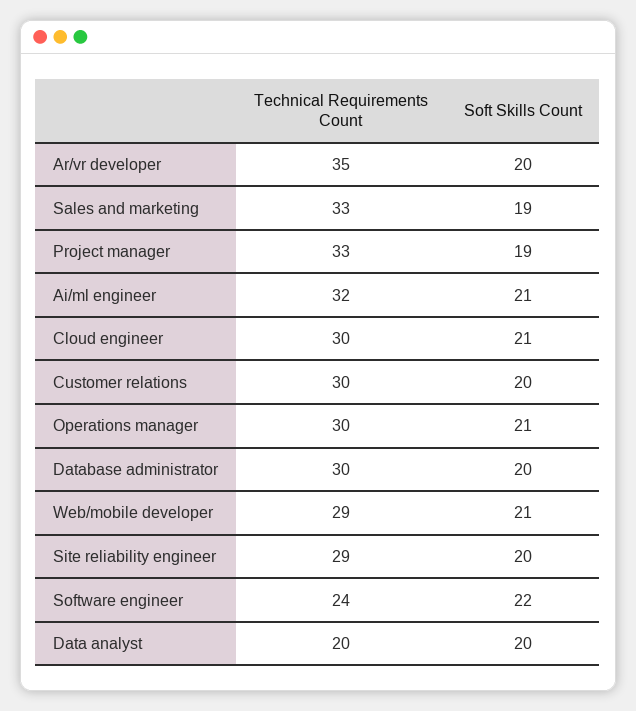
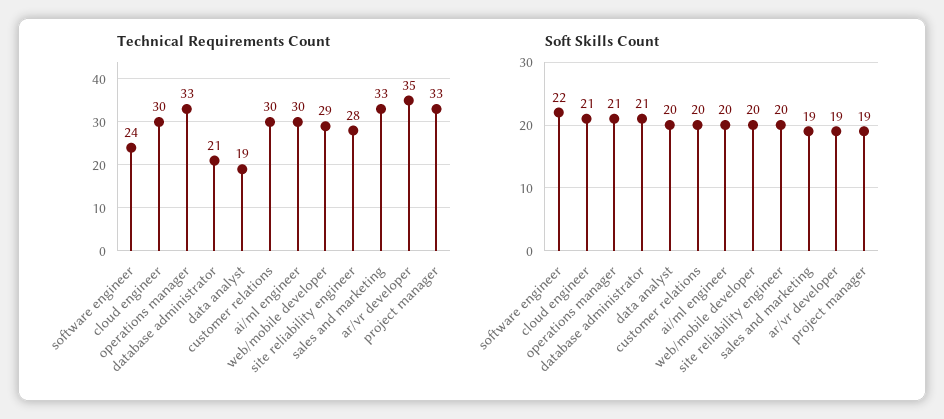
  {
    "Technical Requirements Count": {
      "Ar/vr developer": 35,
      "Sales and marketing": 33,
      "Project manager": 33,
-     "Ai/ml engineer": 32,
+     "Ai/ml engineer": 30,
      "Cloud engineer": 30,
      "Customer relations": 30,
-     "Operations manager": 30,
+     "Operations manager": 33,
-     "Database administrator": 30,
+     "Database administrator": 21,
      "Web/mobile developer": 29,
-     "Site reliability engineer": 29,
+     "Site reliability engineer": 28,
      "Software engineer": 24,
-     "Data analyst": 20
+     "Data analyst": 19
    },
    "Soft Skills Count": {
-     "Ar/vr developer": 20,
+     "Ar/vr developer": 19,
      "Sales and marketing": 19,
      "Project manager": 19,
-     "Ai/ml engineer": 21,
+     "Ai/ml engineer": 20,
      "Cloud engineer": 21,
      "Customer relations": 20,
      "Operations manager": 21,
-     "Database administrator": 20,
+     "Database administrator": 21,
-     "Web/mobile developer": 21,
+     "Web/mobile developer": 20,
      "Site reliability engineer": 20,
      "Software engineer": 22,
      "Data analyst": 20
    }
  }

